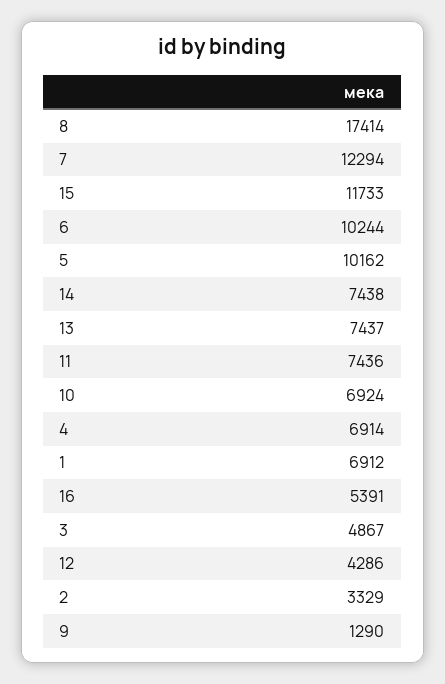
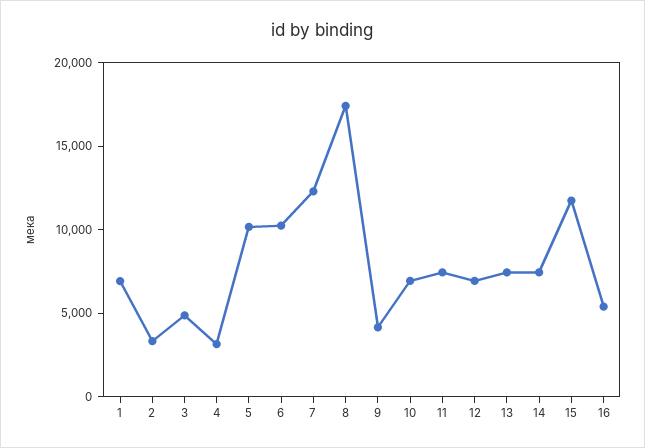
  {
    "8": 17414,
    "7": 12294,
    "15": 11733,
    "6": 10244,
    "5": 10162,
    "14": 7438,
    "13": 7437,
    "11": 7436,
    "10": 6924,
-   "4": 6914,
+   "4": 3000,
    "1": 6912,
    "16": 5391,
    "3": 4867,
-   "12": 4286,
+   "12": 7000,
    "2": 3329,
-   "9": 1290
+   "9": 4000
  }

